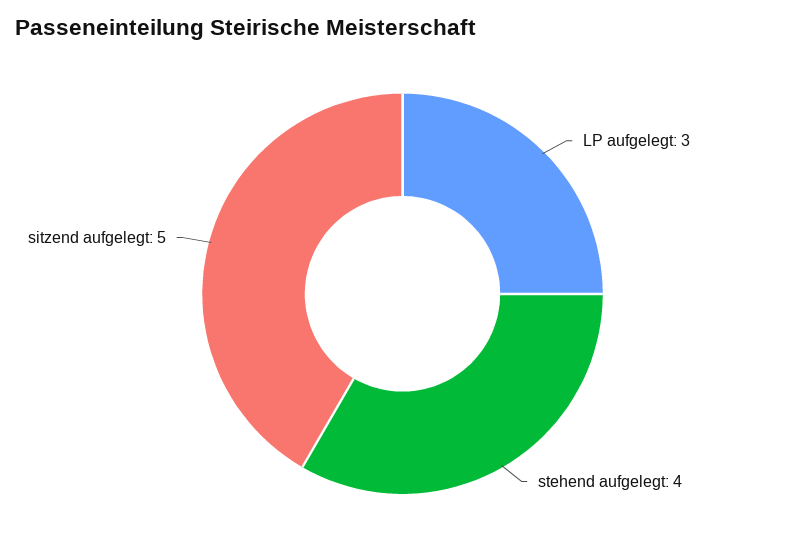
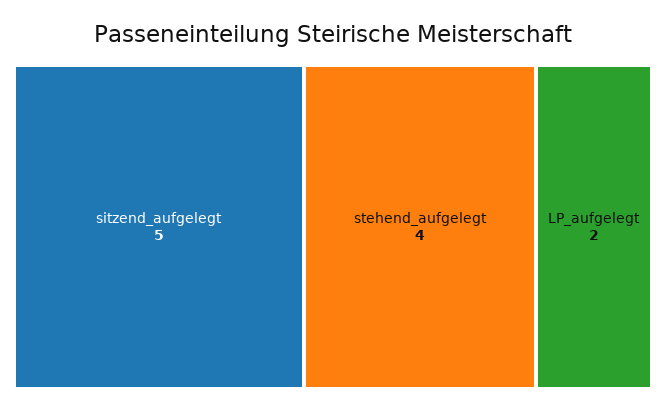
  {
-   "LP aufgelegt": 3,
+   "LP aufgelegt": 2,
    "stehend aufgelegt": 4,
    "sitzend aufgelegt": 5
  }

